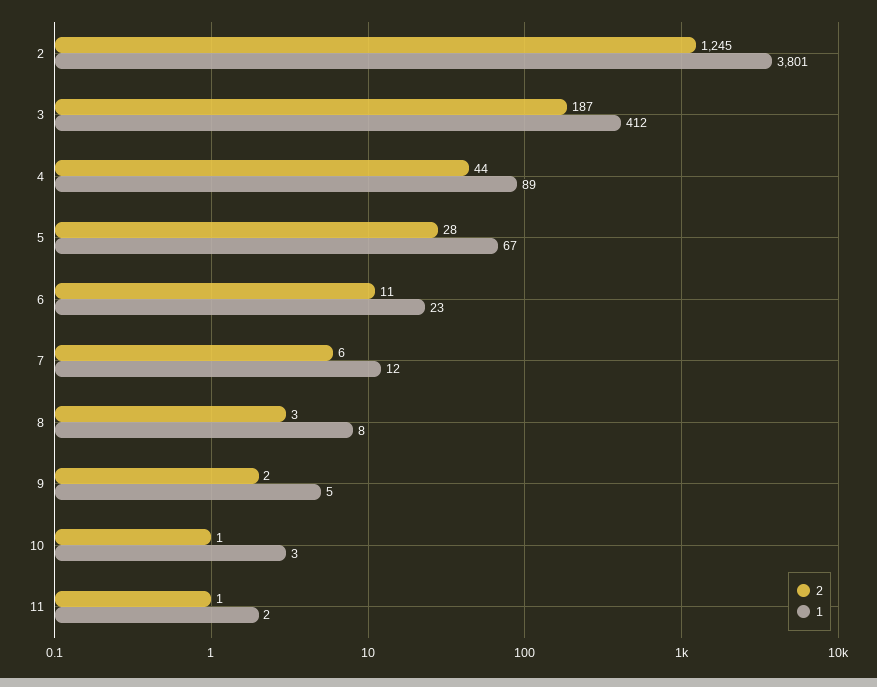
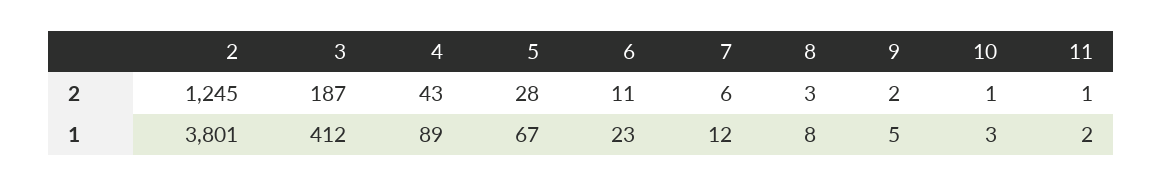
  {
    "2": {
      "2": 1245,
      "3": 187,
-     "4": 44,
+     "4": 43,
      "5": 28,
      "6": 11,
      "7": 6,
      "8": 3,
      "9": 2,
      "10": 1,
      "11": 1
    },
    "1": {
      "2": 3801,
      "3": 412,
      "4": 89,
      "5": 67,
      "6": 23,
      "7": 12,
      "8": 8,
      "9": 5,
      "10": 3,
      "11": 2
    }
  }

